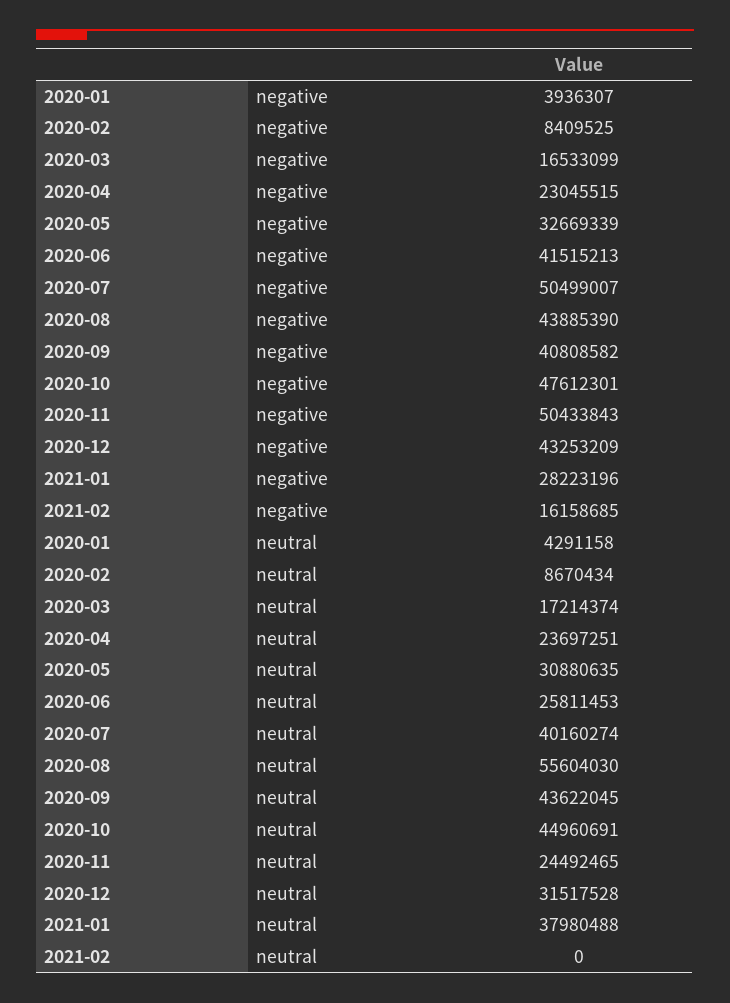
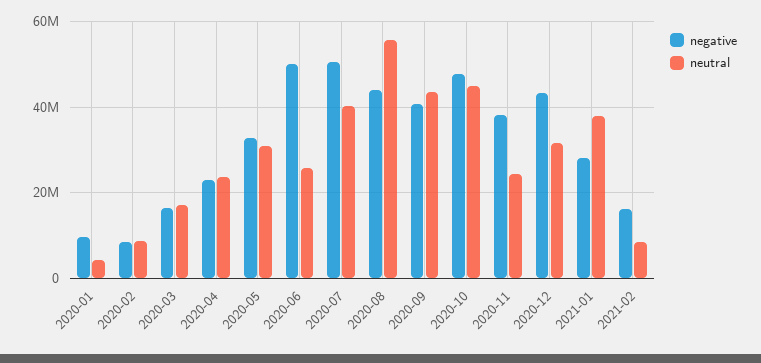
  {
    "negative": {
-     "2020-01": 3936307,
+     "2020-01": 10000000,
      "2020-02": 8409525,
      "2020-03": 16533099,
      "2020-04": 23045515,
      "2020-05": 32669339,
-     "2020-06": 41515213,
+     "2020-06": 50000000,
      "2020-07": 50499007,
      "2020-08": 43885390,
      "2020-09": 40808582,
      "2020-10": 47612301,
-     "2020-11": 50433843,
+     "2020-11": 38000000,
      "2020-12": 43253209,
      "2021-01": 28223196,
      "2021-02": 16158685
    },
    "neutral": {
      "2020-01": 4291158,
      "2020-02": 8670434,
      "2020-03": 17214374,
      "2020-04": 23697251,
      "2020-05": 30880635,
      "2020-06": 25811453,
      "2020-07": 40160274,
      "2020-08": 55604030,
      "2020-09": 43622045,
      "2020-10": 44960691,
      "2020-11": 24492465,
      "2020-12": 31517528,
      "2021-01": 37980488,
-     "2021-02": 0
+     "2021-02": 8000000
    }
  }

